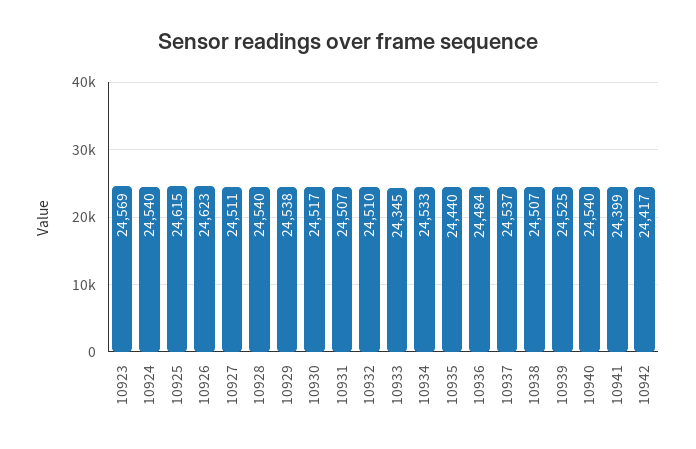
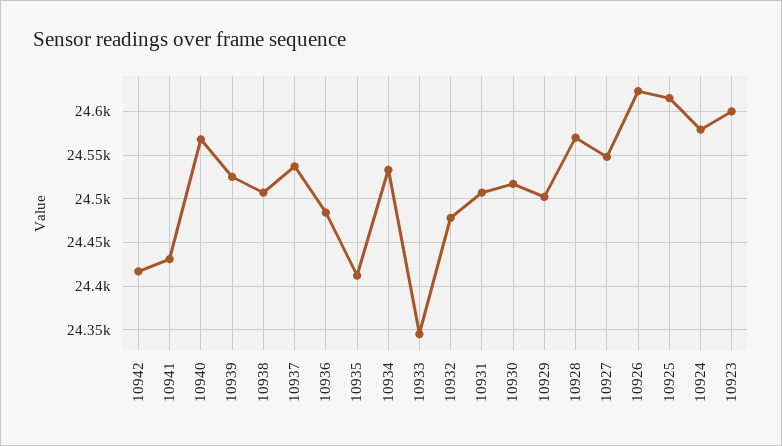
  {
-   "10923": 24569,
+   "10923": 24600,
-   "10924": 24540,
+   "10924": 24580,
    "10925": 24615,
    "10926": 24623,
-   "10927": 24511,
+   "10927": 24550,
-   "10928": 24540,
+   "10928": 24570,
-   "10929": 24538,
+   "10929": 24500,
    "10930": 24517,
    "10931": 24507,
-   "10932": 24510,
+   "10932": 24480,
    "10933": 24345,
    "10934": 24533,
-   "10935": 24440,
+   "10935": 24410,
    "10936": 24484,
    "10937": 24537,
    "10938": 24507,
    "10939": 24525,
-   "10940": 24540,
+   "10940": 24570,
-   "10941": 24399,
+   "10941": 24430,
    "10942": 24417
  }

